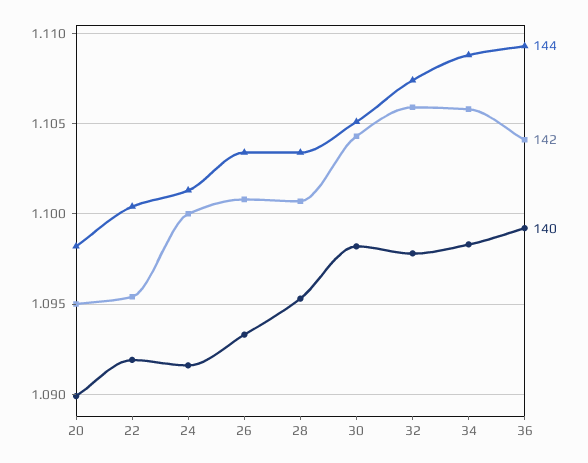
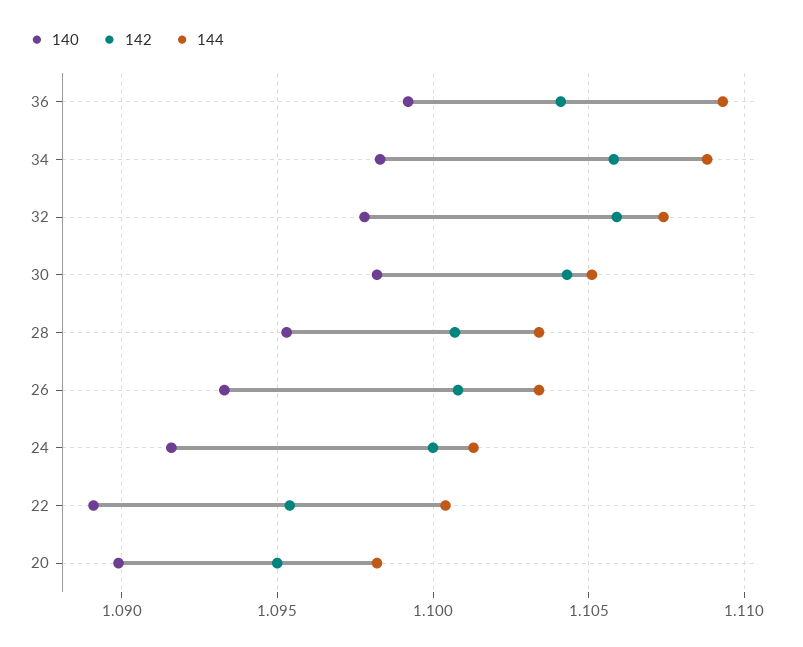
  {
    "144": {
      "20": 1.098,
      "22": 1.1005,
      "24": 1.1015,
      "26": 1.1035,
      "28": 1.1035,
      "30": 1.105,
      "32": 1.1075,
      "34": 1.109,
      "36": 1.1095
    },
    "142": {
      "20": 1.095,
      "22": 1.0955,
      "24": 1.1,
      "26": 1.101,
      "28": 1.1005,
      "30": 1.1045,
      "32": 1.106,
      "34": 1.106,
      "36": 1.104
    },
    "140": {
      "20": 1.09,
-     "22": 1.092,
+     "22": 1.089,
      "24": 1.0915,
      "26": 1.0935,
      "28": 1.0955,
      "30": 1.098,
      "32": 1.098,
      "34": 1.0985,
      "36": 1.099
    }
  }

